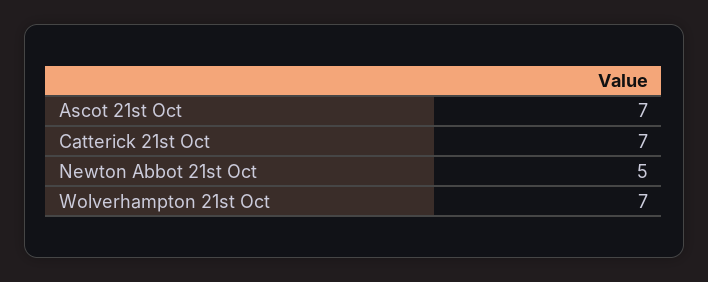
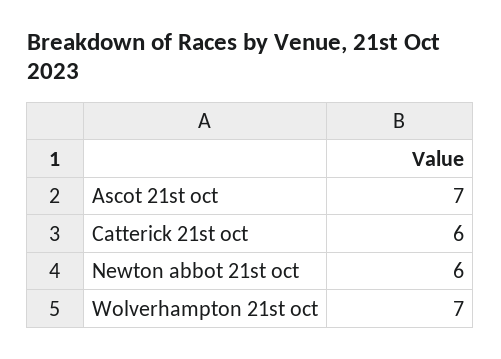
  {
    "Ascot 21st Oct": 7,
-   "Catterick 21st Oct": 7,
+   "Catterick 21st Oct": 6,
-   "Newton Abbot 21st Oct": 5,
+   "Newton Abbot 21st Oct": 6,
    "Wolverhampton 21st Oct": 7
  }

